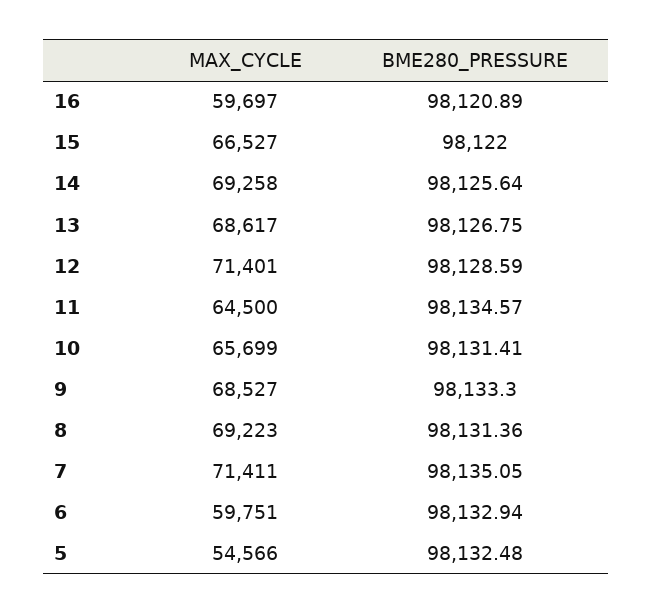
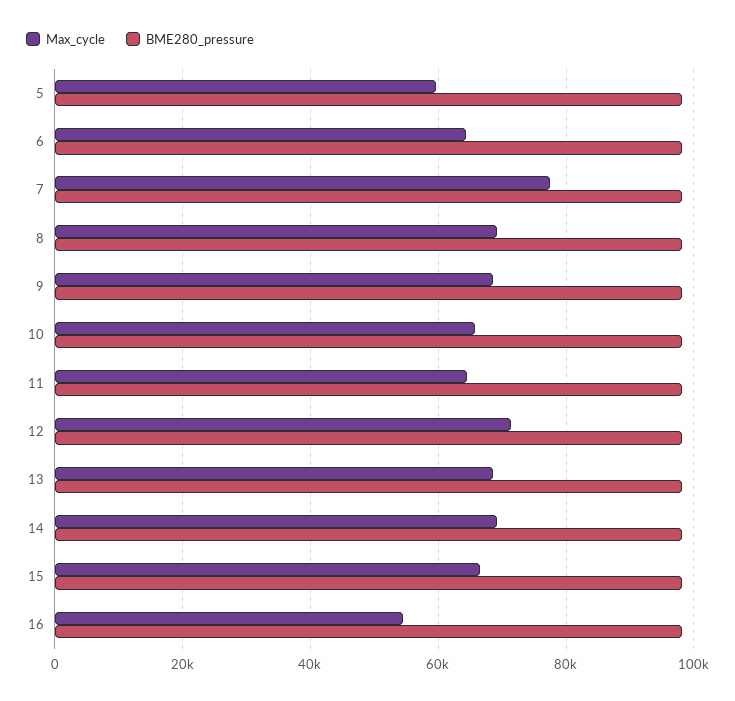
  {
    "MAX_CYCLE": {
-     "16": 59697,
+     "16": 54000,
      "15": 66527,
      "14": 69258,
      "13": 68617,
      "12": 71401,
      "11": 64500,
      "10": 65699,
      "9": 68527,
      "8": 69223,
-     "7": 71411,
+     "7": 78000,
-     "6": 59751,
+     "6": 64000,
-     "5": 54566
+     "5": 60000
    },
    "BME280_PRESSURE": {
      "16": 98120.89,
      "15": 98122,
      "14": 98125.64,
      "13": 98126.75,
      "12": 98128.59,
      "11": 98134.57,
      "10": 98131.41,
      "9": 98133.3,
      "8": 98131.36,
      "7": 98135.05,
      "6": 98132.94,
      "5": 98132.48
    }
  }

